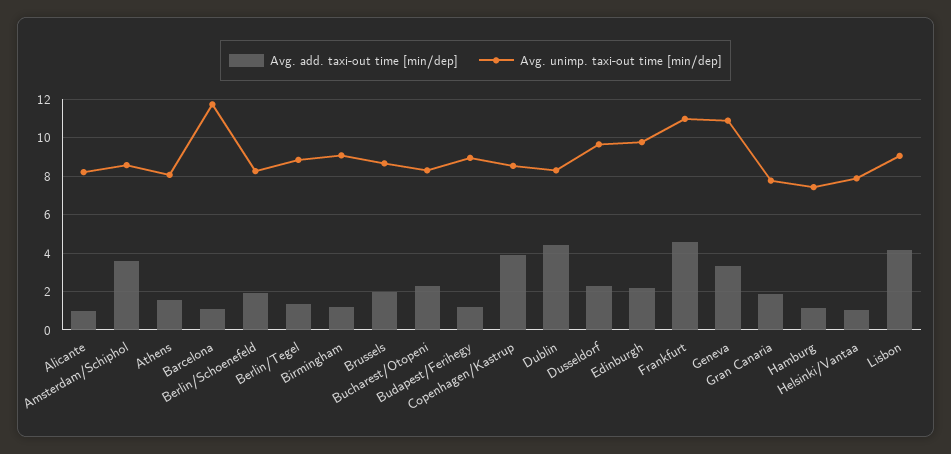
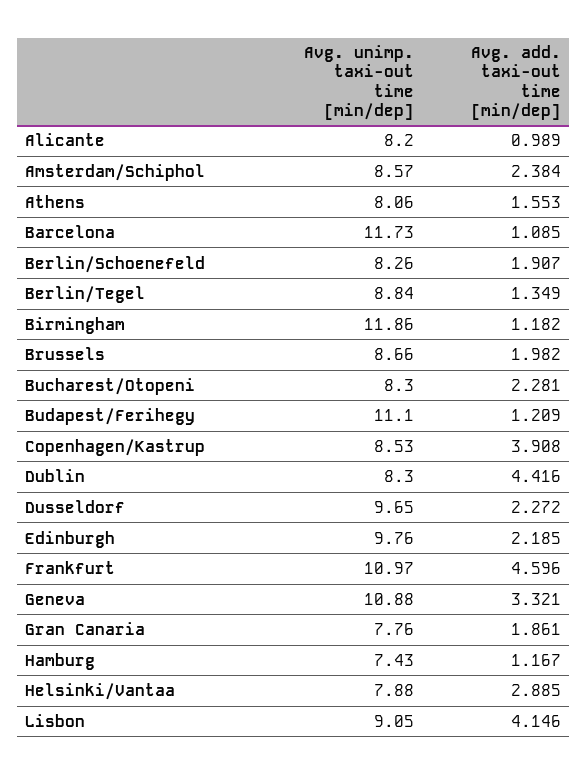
  {
    "Avg. add. taxi-out time [min/dep]": {
      "Alicante": 0.989,
-     "Amsterdam/Schiphol": 3.5,
+     "Amsterdam/Schiphol": 2.384,
      "Athens": 1.553,
      "Barcelona": 1.085,
      "Berlin/Schoenefeld": 1.907,
      "Berlin/Tegel": 1.349,
      "Birmingham": 1.182,
      "Brussels": 1.982,
      "Bucharest/Otopeni": 2.281,
      "Budapest/Ferihegy": 1.209,
      "Copenhagen/Kastrup": 3.908,
      "Dublin": 4.416,
      "Dusseldorf": 2.272,
      "Edinburgh": 2.185,
      "Frankfurt": 4.596,
      "Geneva": 3.321,
      "Gran Canaria": 1.861,
      "Hamburg": 1.167,
-     "Helsinki/Vantaa": 1,
+     "Helsinki/Vantaa": 2.885,
      "Lisbon": 4.146
    },
    "Avg. unimp. taxi-out time [min/dep]": {
      "Alicante": 8.2,
      "Amsterdam/Schiphol": 8.57,
      "Athens": 8.06,
      "Barcelona": 11.73,
      "Berlin/Schoenefeld": 8.26,
      "Berlin/Tegel": 8.84,
-     "Birmingham": 9,
+     "Birmingham": 11.86,
      "Brussels": 8.66,
      "Bucharest/Otopeni": 8.3,
-     "Budapest/Ferihegy": 9,
+     "Budapest/Ferihegy": 11.1,
      "Copenhagen/Kastrup": 8.53,
      "Dublin": 8.3,
      "Dusseldorf": 9.65,
      "Edinburgh": 9.76,
      "Frankfurt": 10.97,
      "Geneva": 10.88,
      "Gran Canaria": 7.76,
      "Hamburg": 7.43,
      "Helsinki/Vantaa": 7.88,
      "Lisbon": 9.05
    }
  }

